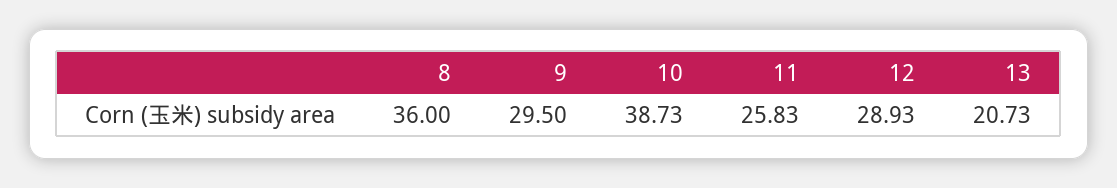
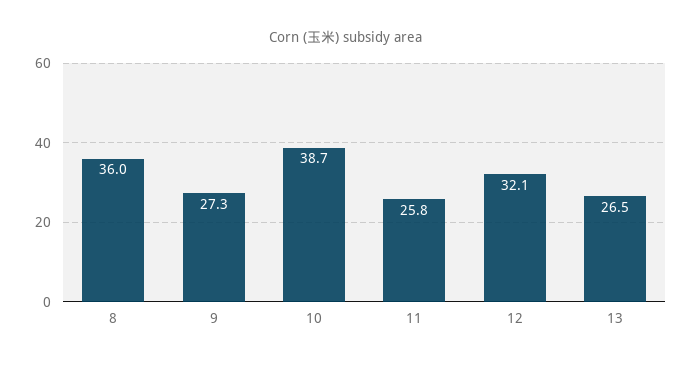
  {
    "8": 36,
-   "9": 29.5,
+   "9": 27.3,
    "10": 38.73,
    "11": 25.83,
-   "12": 28.93,
+   "12": 32.1,
-   "13": 20.73
+   "13": 26.5
  }

